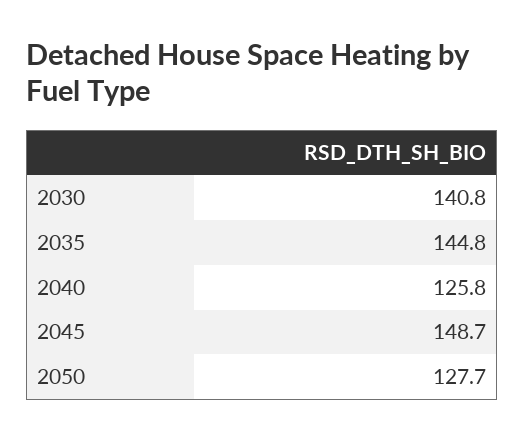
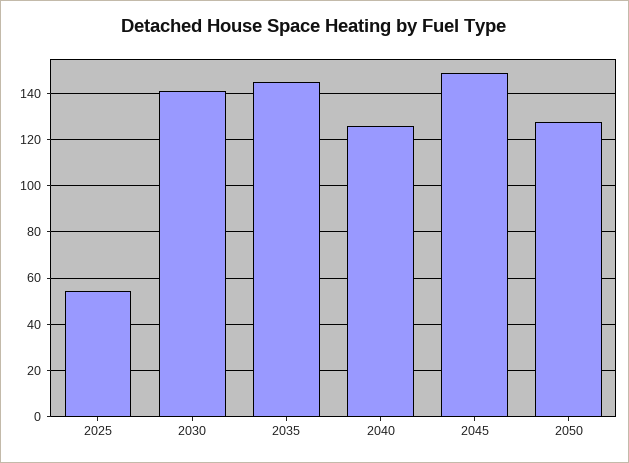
  {
    "2030": 140.8,
    "2035": 144.8,
    "2040": 125.8,
    "2045": 148.7,
-   "2050": 127.7
+   "2050": 127.7,
+   "2025": 55
  }

